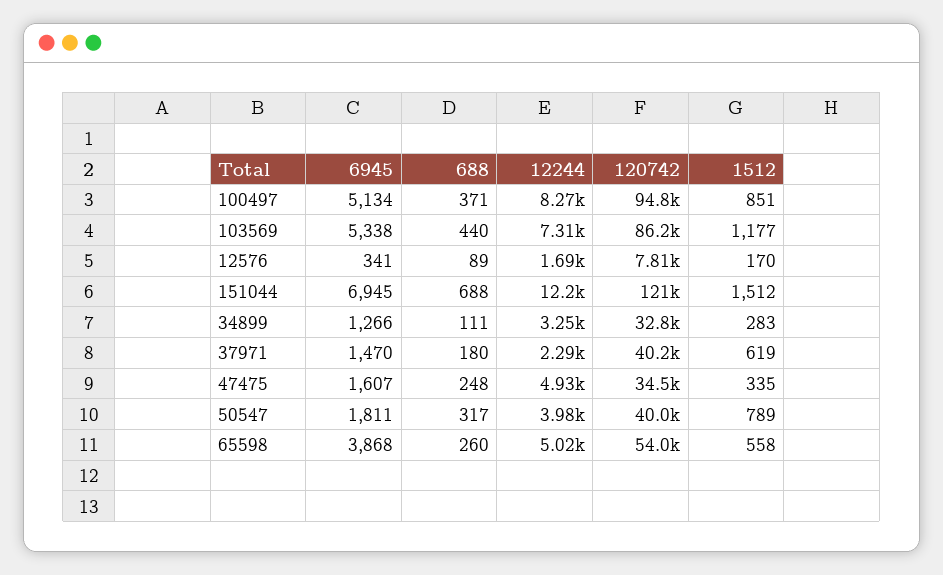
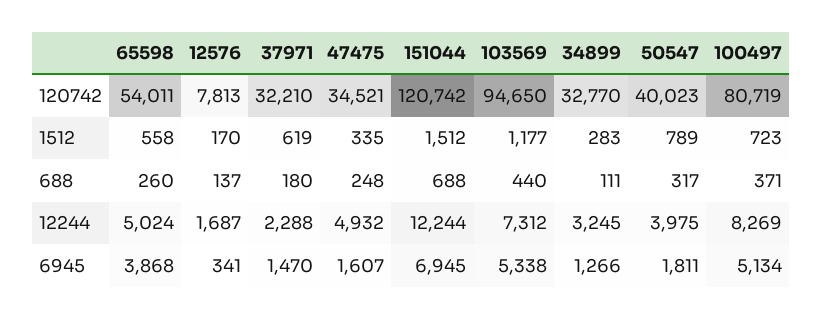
  {
    "6945": {
      "100497": 5134,
      "103569": 5338,
      "12576": 341,
      "151044": 6945,
      "34899": 1266,
      "37971": 1470,
      "47475": 1607,
      "50547": 1811,
      "65598": 3868
    },
    "688": {
      "100497": 371,
      "103569": 440,
-     "12576": 89,
+     "12576": 137,
      "151044": 688,
      "34899": 111,
      "37971": 180,
      "47475": 248,
      "50547": 317,
      "65598": 260
    },
    "12244": {
      "100497": 8269,
      "103569": 7312,
      "12576": 1687,
      "151044": 12244,
      "34899": 3245,
      "37971": 2288,
      "47475": 4932,
      "50547": 3975,
      "65598": 5024
    },
    "120742": {
-     "100497": 94800,
+     "100497": 80719,
-     "103569": 86200,
+     "103569": 94650,
      "12576": 7813,
      "151044": 120742,
      "34899": 32770,
-     "37971": 40200,
+     "37971": 32210,
      "47475": 34521,
      "50547": 40023,
      "65598": 54011
    },
    "1512": {
-     "100497": 851,
+     "100497": 723,
      "103569": 1177,
      "12576": 170,
      "151044": 1512,
      "34899": 283,
      "37971": 619,
      "47475": 335,
      "50547": 789,
      "65598": 558
    }
  }

